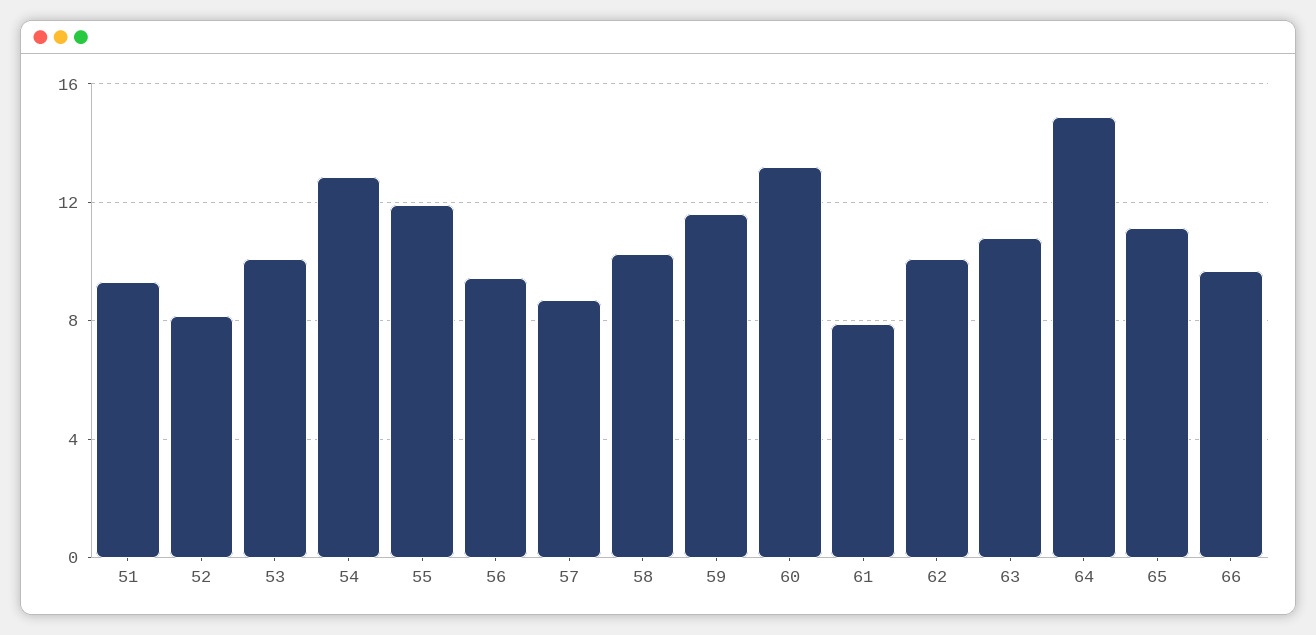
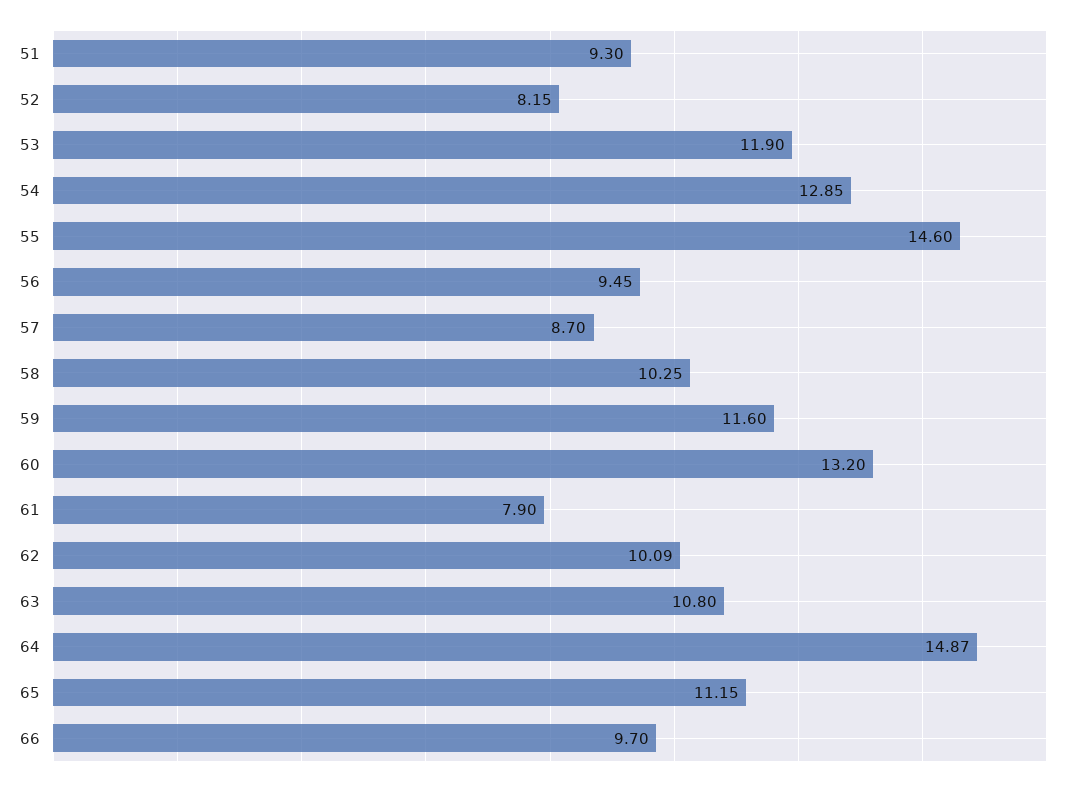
  {
    "51": 9.3,
    "52": 8.15,
-   "53": 10,
+   "53": 11.9,
    "54": 12.85,
-   "55": 12,
+   "55": 14.6,
    "56": 9.45,
    "57": 8.7,
    "58": 10.25,
    "59": 11.6,
    "60": 13.2,
    "61": 7.9,
    "62": 10.09,
    "63": 10.8,
    "64": 14.87,
    "65": 11.15,
    "66": 9.7
  }

